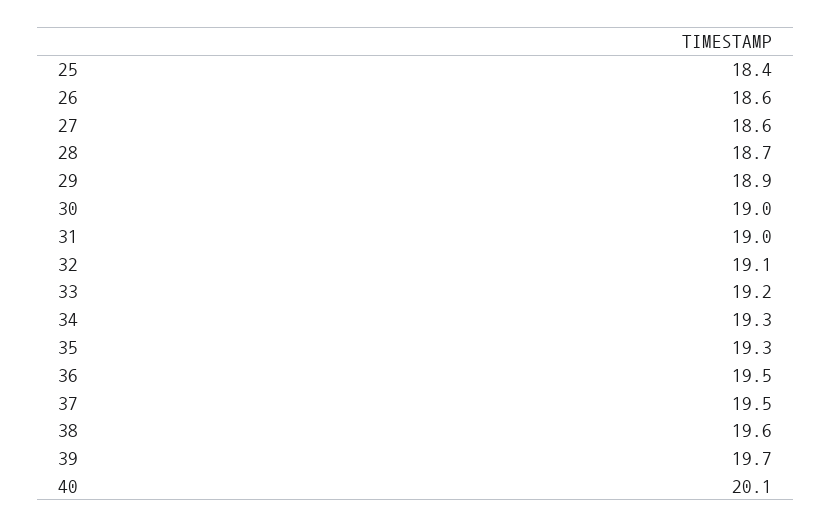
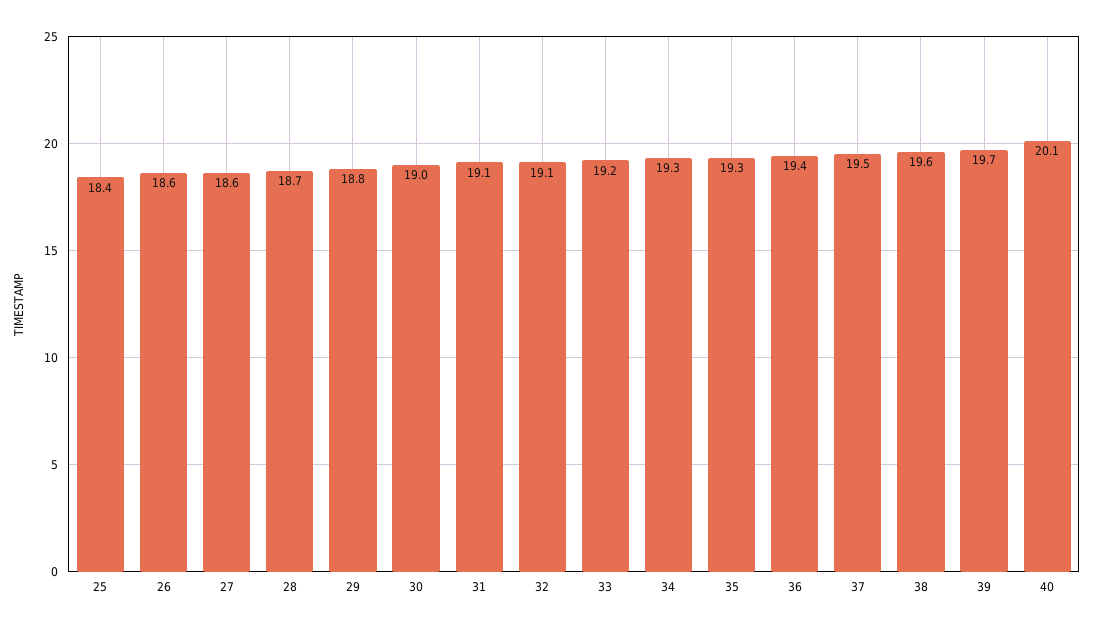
  {
    "25": 18.4,
    "26": 18.6,
    "27": 18.6,
    "28": 18.7,
-   "29": 18.9,
+   "29": 18.8,
    "30": 19,
-   "31": 19,
+   "31": 19.1,
    "32": 19.1,
    "33": 19.2,
    "34": 19.3,
    "35": 19.3,
-   "36": 19.5,
+   "36": 19.4,
    "37": 19.5,
    "38": 19.6,
    "39": 19.7,
    "40": 20.1
  }

